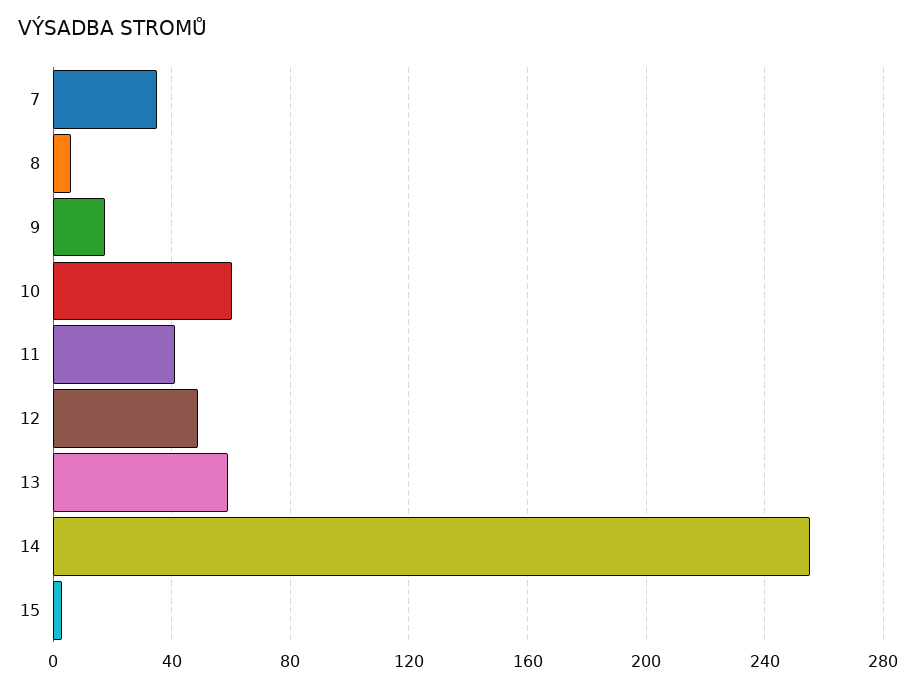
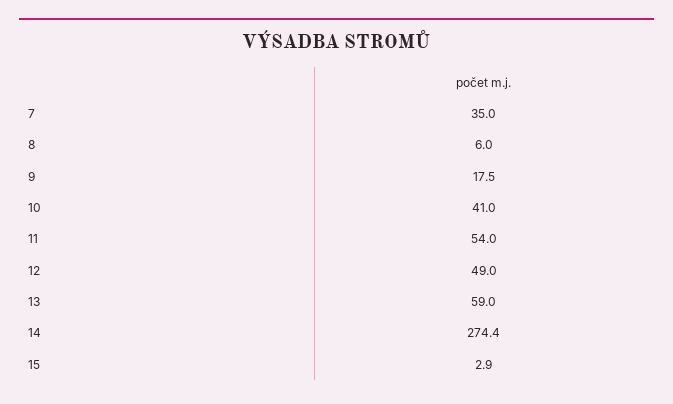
  {
    "7": 35,
    "8": 6,
    "9": 17.5,
-   "10": 60,
+   "10": 41,
-   "11": 40,
+   "11": 54,
    "12": 49,
    "13": 59,
-   "14": 255,
+   "14": 274.4,
    "15": 2.9
  }

